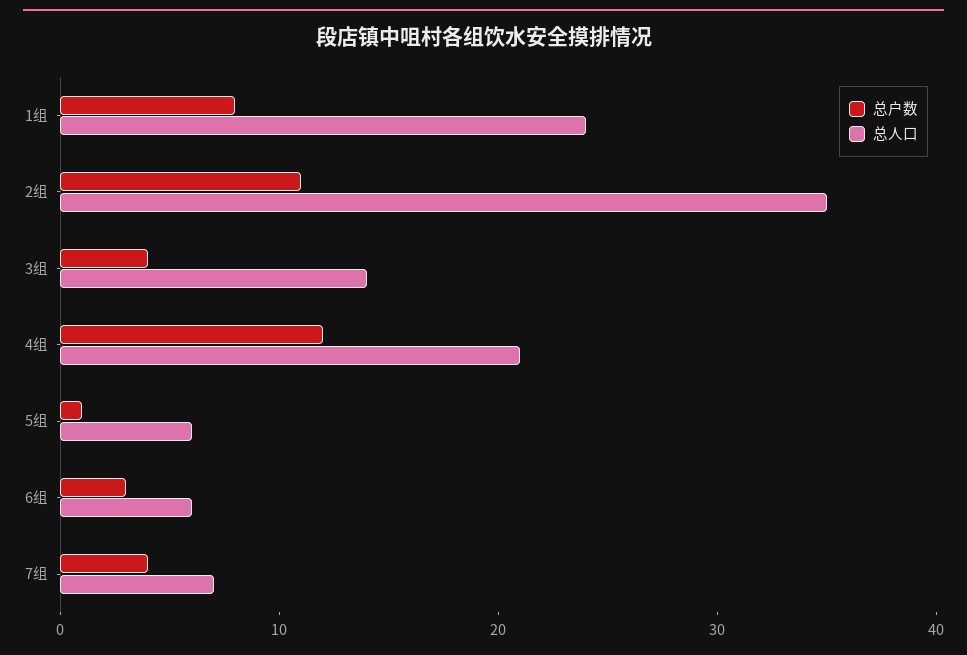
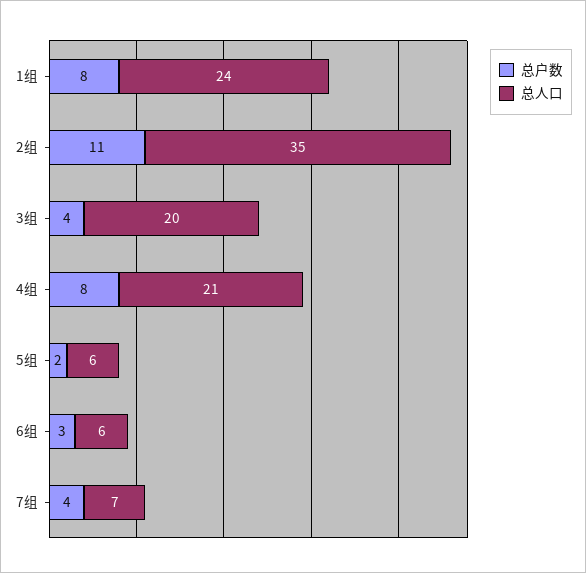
  {
    "总户数": {
      "1组": 8,
      "2组": 11,
      "3组": 4,
-     "4组": 12,
+     "4组": 8,
-     "5组": 1,
+     "5组": 2,
      "6组": 3,
      "7组": 4
    },
    "总人口": {
      "1组": 24,
      "2组": 35,
-     "3组": 14,
+     "3组": 20,
      "4组": 21,
      "5组": 6,
      "6组": 6,
      "7组": 7
    }
  }

